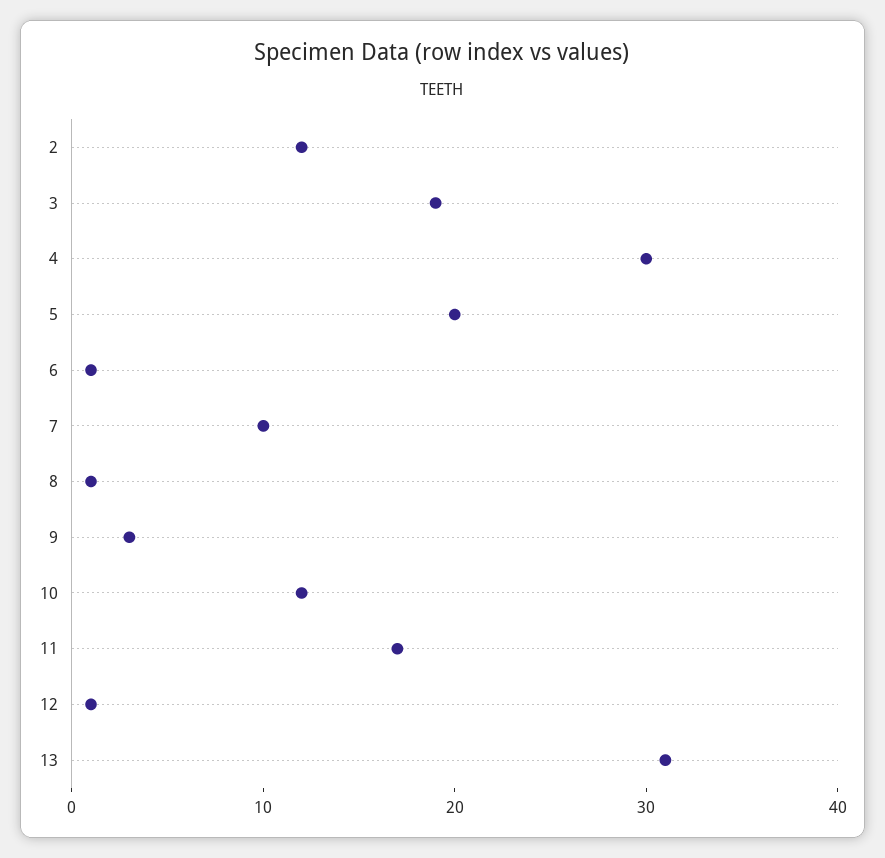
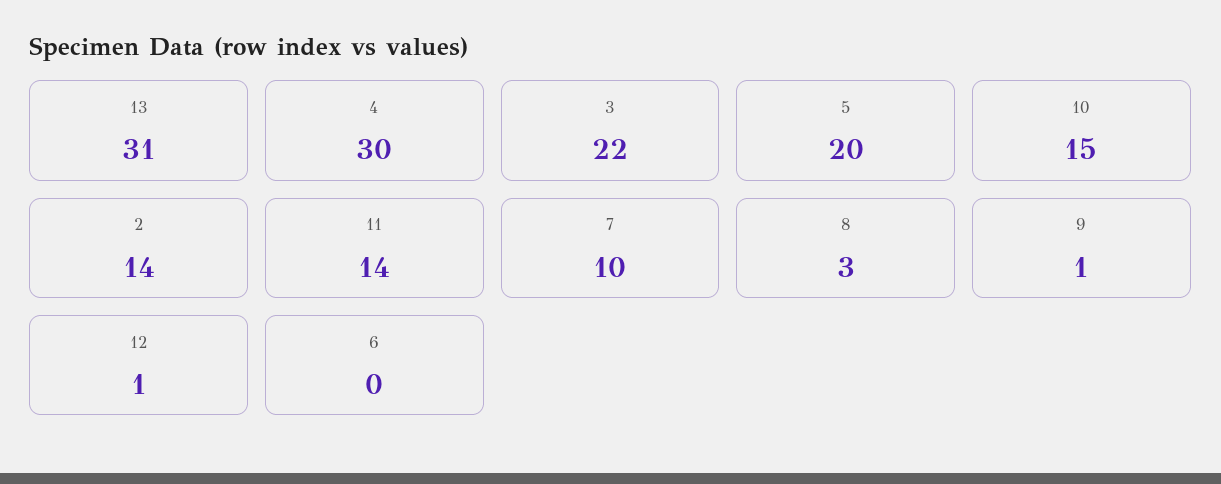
  {
-   "2": 12,
+   "2": 14,
-   "3": 19,
+   "3": 22,
    "4": 30,
    "5": 20,
-   "6": 1,
+   "6": 0,
    "7": 10,
-   "8": 1,
+   "8": 3,
-   "9": 3,
+   "9": 1,
-   "10": 12,
+   "10": 15,
-   "11": 17,
+   "11": 14,
    "12": 1,
    "13": 31
  }

